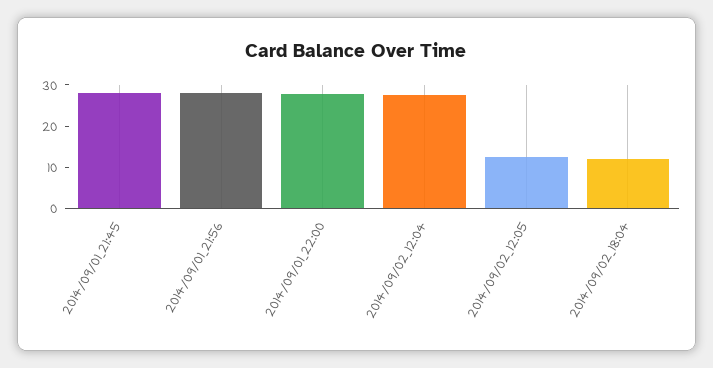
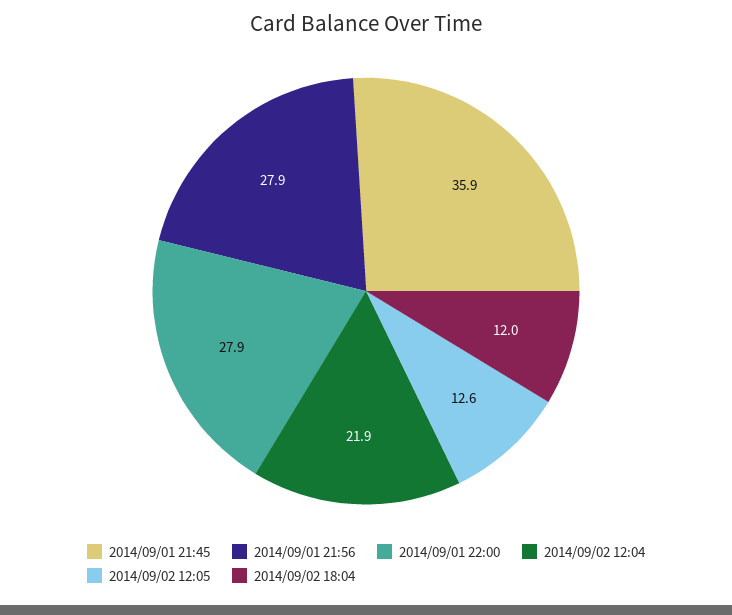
  {
-   "2014/09/01_21:45": 28,
+   "2014/09/01_21:45": 35.9,
    "2014/09/01_21:56": 27.9,
    "2014/09/01_22:00": 27.9,
-   "2014/09/02_12:04": 28,
+   "2014/09/02_12:04": 21.9,
    "2014/09/02_12:05": 12.6,
    "2014/09/02_18:04": 12
  }

